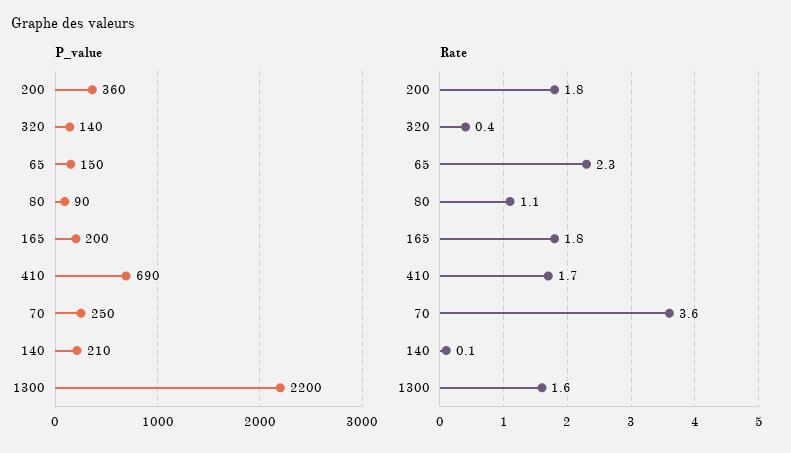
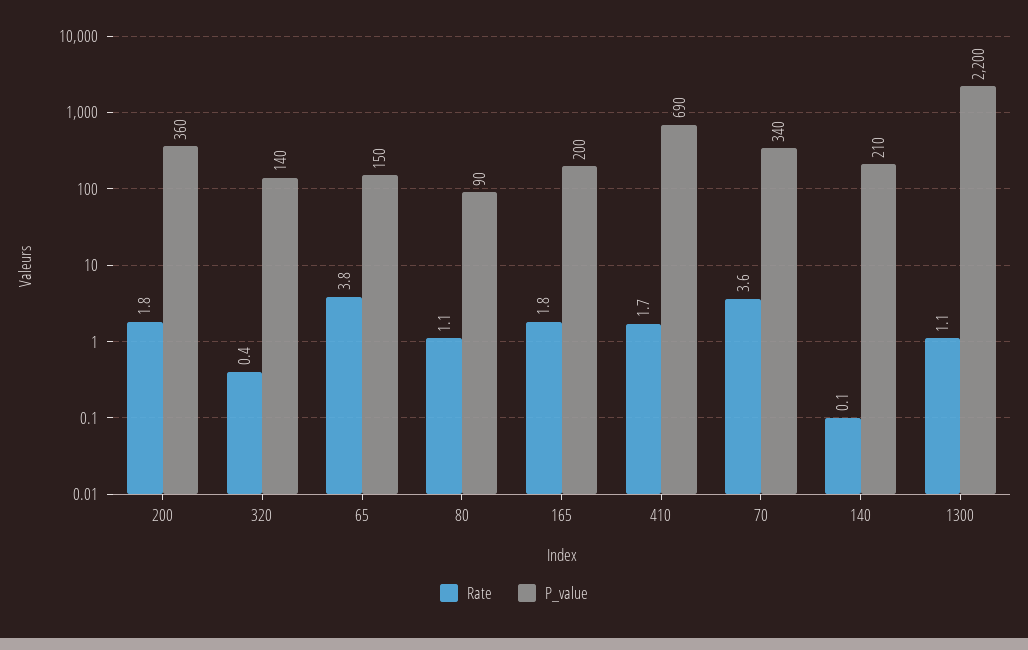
  {
    "P_value": {
      "200": 360,
      "320": 140,
      "65": 150,
      "80": 90,
      "165": 200,
      "410": 690,
-     "70": 250,
+     "70": 340,
      "140": 210,
      "1300": 2200
    },
    "Rate": {
      "200": 1.8,
      "320": 0.4,
-     "65": 2.3,
+     "65": 3.8,
      "80": 1.1,
      "165": 1.8,
      "410": 1.7,
      "70": 3.6,
      "140": 0.1,
-     "1300": 1.6
+     "1300": 1.1
    }
  }

